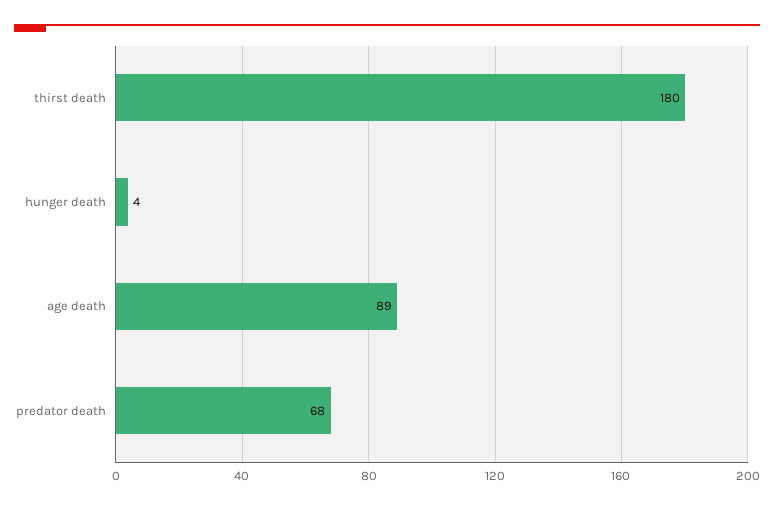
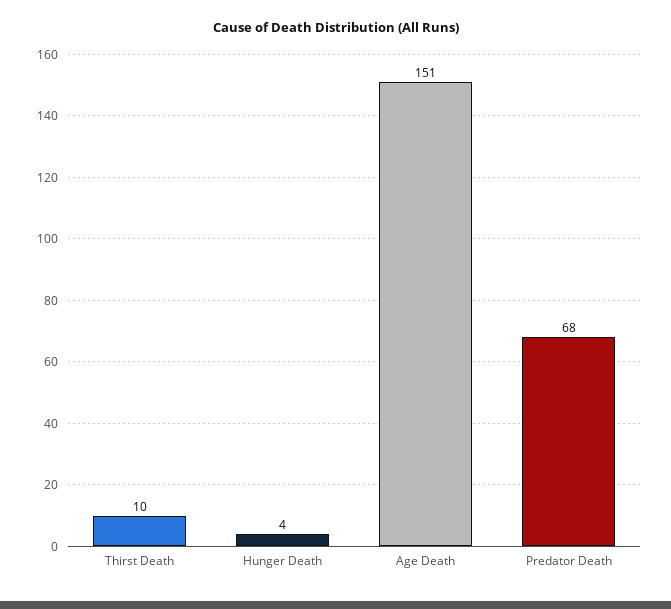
  {
-   "thirst death": 180,
+   "thirst death": 10,
    "hunger death": 4,
-   "age death": 89,
+   "age death": 151,
    "predator death": 68
  }

